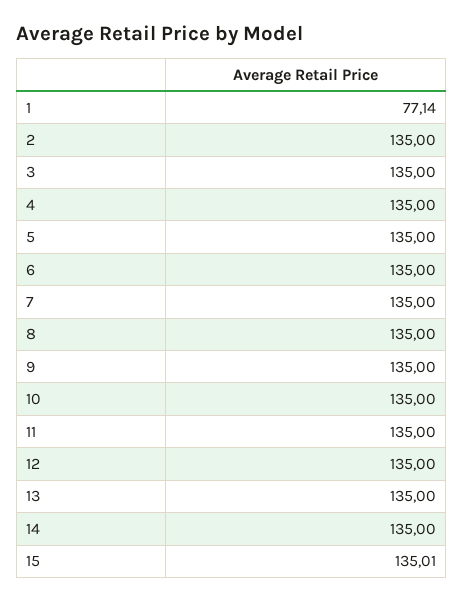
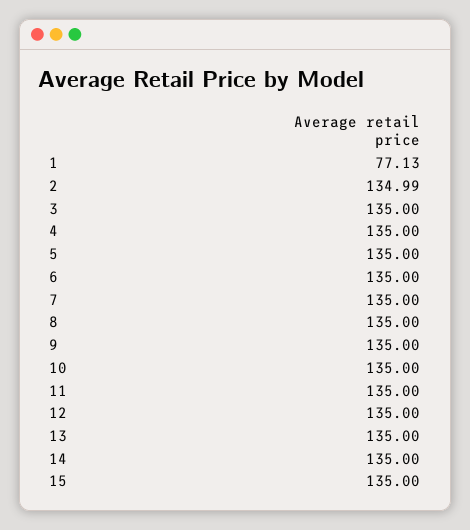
  {
-   "1": 77.14,
+   "1": 77.13,
-   "2": 135,
+   "2": 134.99,
    "3": 135,
    "4": 135,
    "5": 135,
    "6": 135,
    "7": 135,
    "8": 135,
    "9": 135,
    "10": 135,
    "11": 135,
    "12": 135,
    "13": 135,
    "14": 135,
-   "15": 135.01
+   "15": 135
  }

